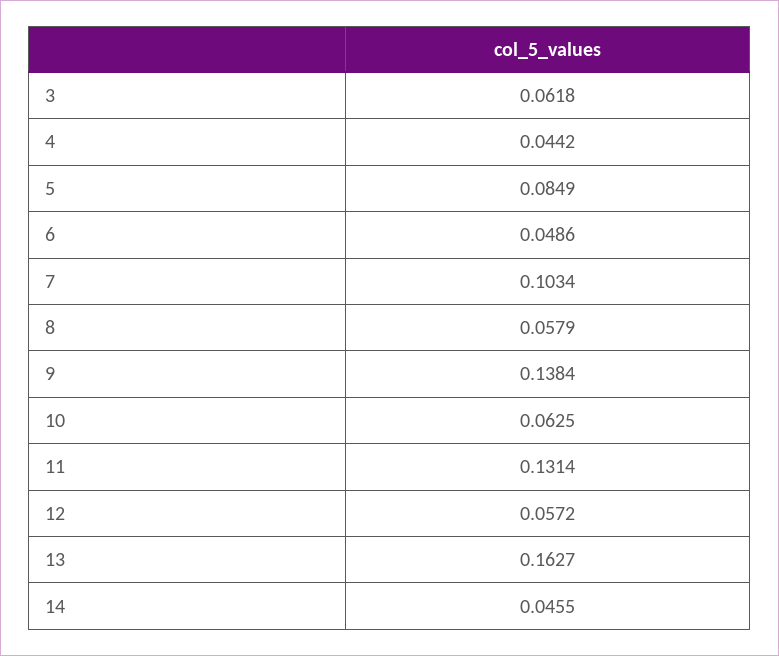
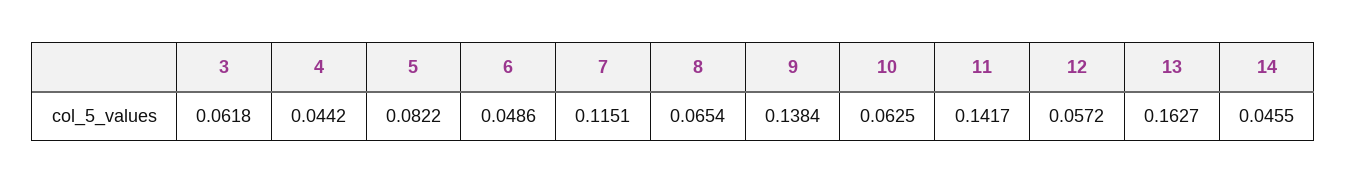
  {
    "3": 0.0618,
    "4": 0.0442,
-   "5": 0.0849,
+   "5": 0.0822,
    "6": 0.0486,
-   "7": 0.1034,
+   "7": 0.1151,
-   "8": 0.0579,
+   "8": 0.0654,
    "9": 0.1384,
    "10": 0.0625,
-   "11": 0.1314,
+   "11": 0.1417,
    "12": 0.0572,
    "13": 0.1627,
    "14": 0.0455
  }

